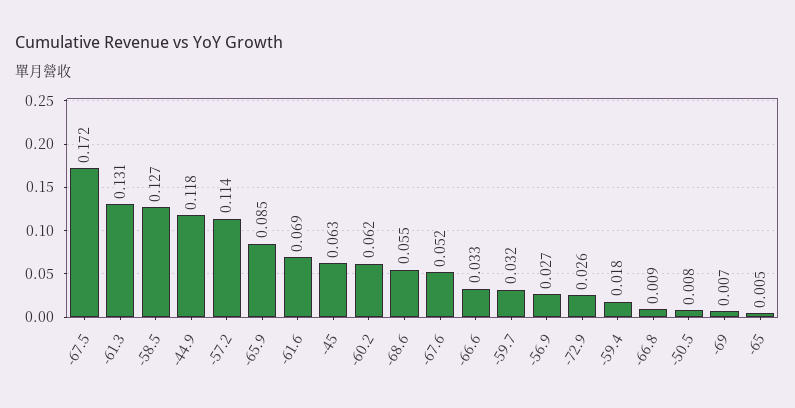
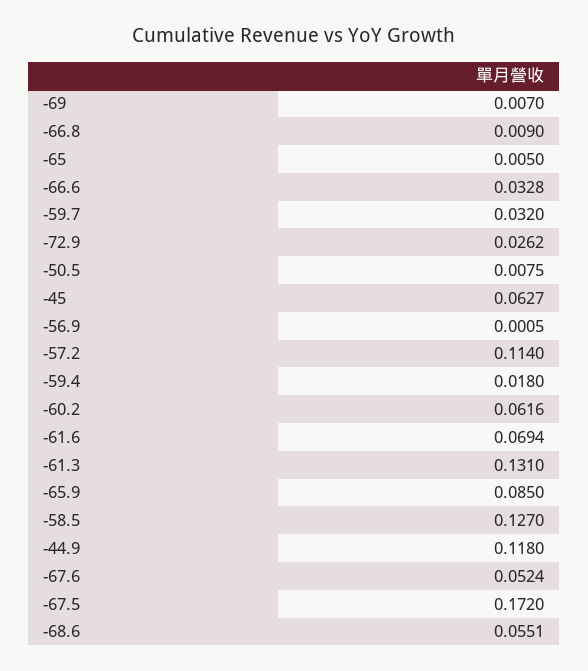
  {
    "-67.5": 0.172,
    "-61.3": 0.131,
    "-58.5": 0.127,
    "-44.9": 0.118,
    "-57.2": 0.114,
    "-65.9": 0.085,
    "-61.6": 0.0694,
    "-45": 0.0627,
    "-60.2": 0.0616,
    "-68.6": 0.0551,
    "-67.6": 0.0524,
    "-66.6": 0.0328,
    "-59.7": 0.032,
-   "-56.9": 0.027,
+   "-56.9": 0.0005,
    "-72.9": 0.0262,
    "-59.4": 0.018,
    "-66.8": 0.009,
    "-50.5": 0.0075,
    "-69": 0.007,
    "-65": 0.005
  }

